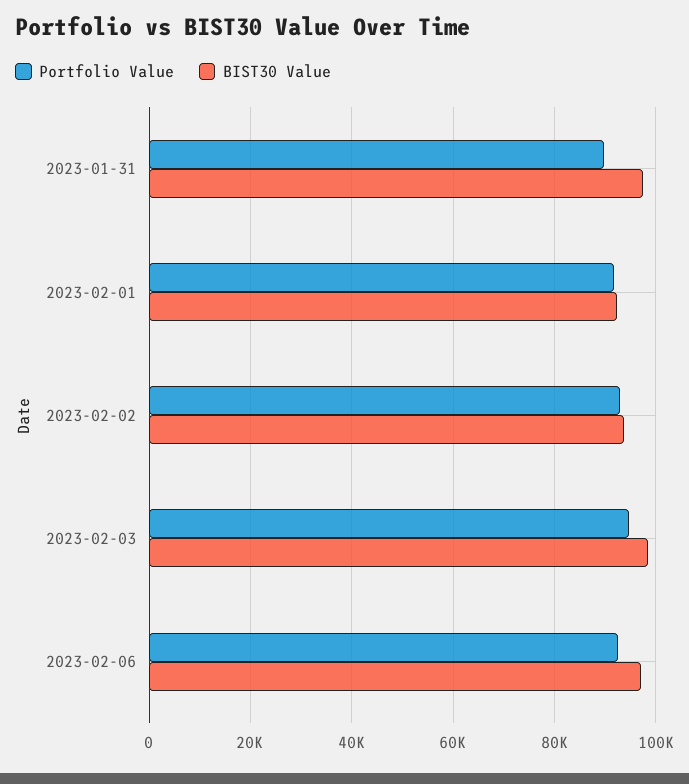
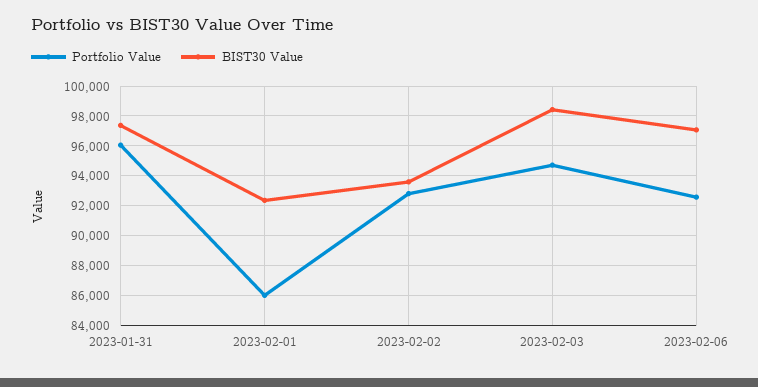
  {
    "Portfolio Value": {
-     "2023-01-31": 90000,
+     "2023-01-31": 96000,
-     "2023-02-01": 92000,
+     "2023-02-01": 86000,
      "2023-02-02": 93000,
      "2023-02-03": 94500,
      "2023-02-06": 92500
    },
    "BIST30 Value": {
      "2023-01-31": 97500,
      "2023-02-01": 92500,
      "2023-02-02": 93500,
      "2023-02-03": 98500,
      "2023-02-06": 97000
    }
  }

